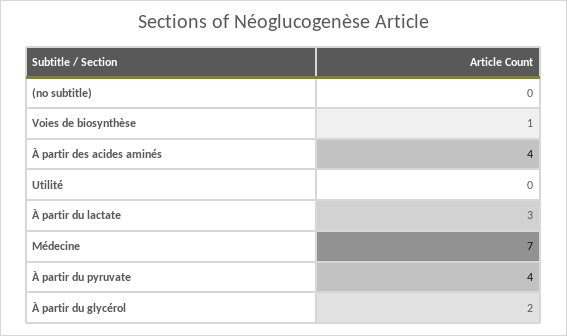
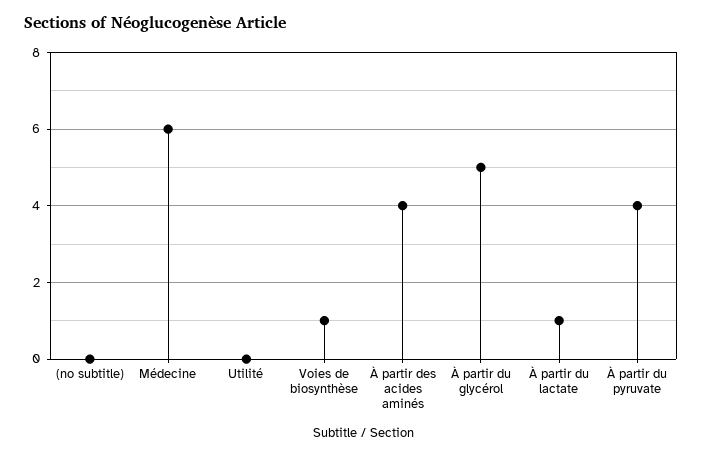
  {
    "(no subtitle)": 0,
    "Voies de biosynthèse": 1,
    "À partir des acides aminés": 4,
    "Utilité": 0,
-   "À partir du lactate": 3,
+   "À partir du lactate": 1,
-   "Médecine": 7,
+   "Médecine": 6,
    "À partir du pyruvate": 4,
-   "À partir du glycérol": 2
+   "À partir du glycérol": 5
  }

